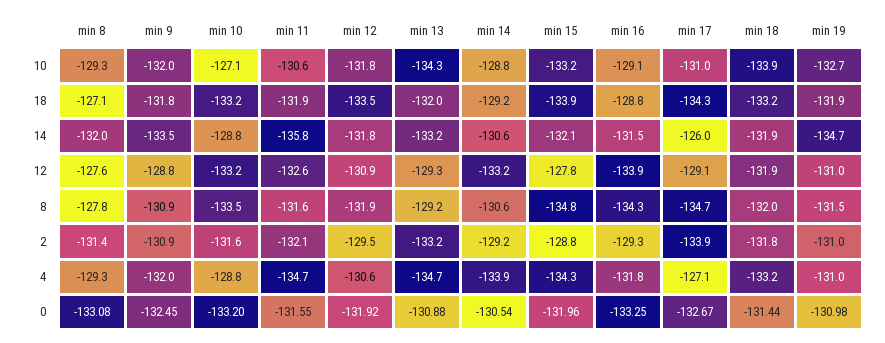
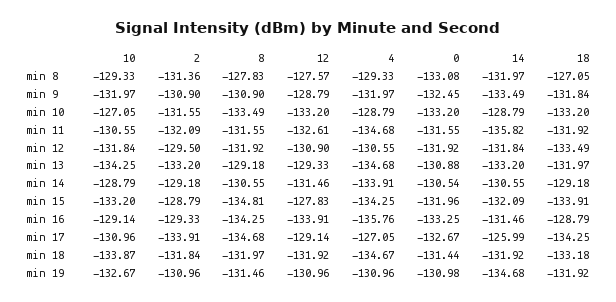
  {
    "min 8": {
      "10": -129.33,
      "18": -127.05,
      "14": -131.97,
      "12": -127.57,
      "8": -127.83,
      "2": -131.36,
      "4": -129.33,
      "0": -133.08
    },
    "min 9": {
      "10": -131.97,
      "18": -131.84,
      "14": -133.49,
      "12": -128.79,
      "8": -130.9,
      "2": -130.9,
      "4": -131.97,
      "0": -132.45
    },
    "min 10": {
      "10": -127.05,
      "18": -133.2,
      "14": -128.79,
      "12": -133.2,
      "8": -133.49,
      "2": -131.55,
      "4": -128.79,
      "0": -133.2
    },
    "min 11": {
      "10": -130.55,
      "18": -131.92,
      "14": -135.82,
      "12": -132.61,
      "8": -131.55,
      "2": -132.09,
      "4": -134.68,
      "0": -131.55
    },
    "min 12": {
      "10": -131.84,
      "18": -133.49,
      "14": -131.84,
      "12": -130.9,
      "8": -131.92,
      "2": -129.5,
      "4": -130.55,
      "0": -131.92
    },
    "min 13": {
      "10": -134.25,
      "18": -131.97,
      "14": -133.2,
      "12": -129.33,
      "8": -129.18,
      "2": -133.2,
      "4": -134.68,
      "0": -130.88
    },
    "min 14": {
      "10": -128.79,
      "18": -129.18,
      "14": -130.55,
-     "12": -133.2,
+     "12": -131.46,
      "8": -130.55,
      "2": -129.18,
      "4": -133.91,
      "0": -130.54
    },
    "min 15": {
      "10": -133.2,
      "18": -133.91,
      "14": -132.09,
      "12": -127.83,
      "8": -134.81,
      "2": -128.79,
      "4": -134.25,
      "0": -131.96
    },
    "min 16": {
      "10": -129.14,
      "18": -128.79,
      "14": -131.46,
      "12": -133.91,
      "8": -134.25,
      "2": -129.33,
-     "4": -131.8,
+     "4": -135.76,
      "0": -133.25
    },
    "min 17": {
      "10": -130.96,
      "18": -134.25,
      "14": -125.99,
      "12": -129.14,
      "8": -134.68,
      "2": -133.91,
      "4": -127.05,
      "0": -132.67
    },
    "min 18": {
      "10": -133.87,
      "18": -133.18,
      "14": -131.92,
      "12": -131.92,
      "8": -131.97,
      "2": -131.84,
-     "4": -133.2,
+     "4": -134.67,
      "0": -131.44
    },
    "min 19": {
      "10": -132.67,
      "18": -131.92,
      "14": -134.68,
      "12": -130.96,
      "8": -131.46,
      "2": -130.96,
      "4": -130.96,
      "0": -130.98
    }
  }

